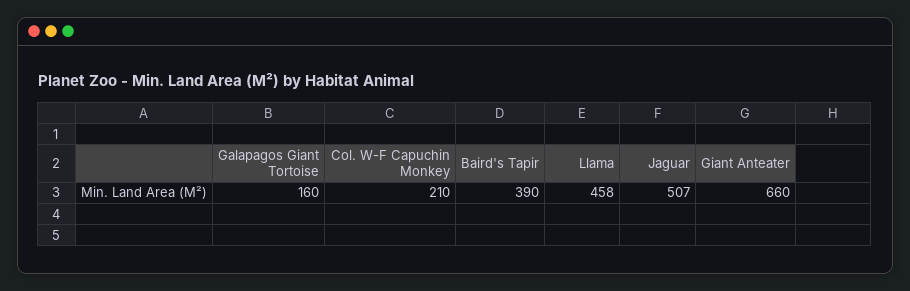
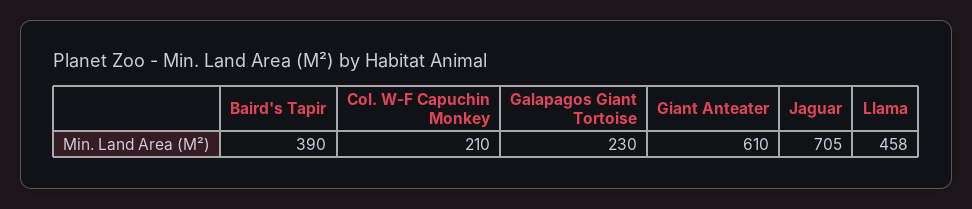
  {
-   "Galapagos Giant Tortoise": 160,
+   "Galapagos Giant Tortoise": 230,
    "Col. W-F Capuchin Monkey": 210,
    "Baird's Tapir": 390,
    "Llama": 458,
-   "Jaguar": 507,
+   "Jaguar": 705,
-   "Giant Anteater": 660
+   "Giant Anteater": 610
  }

